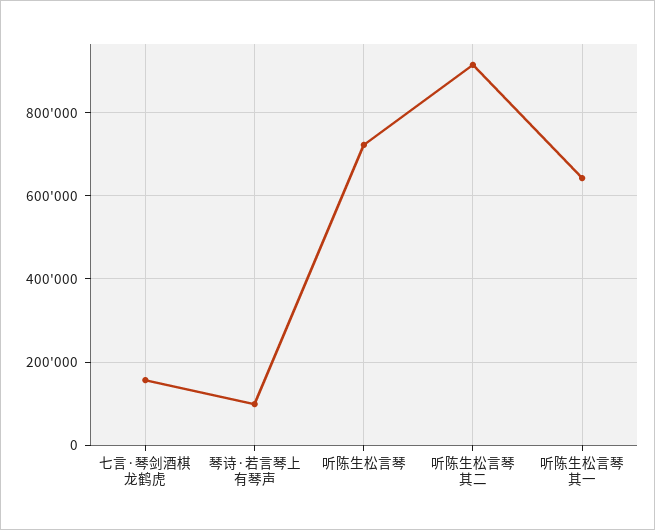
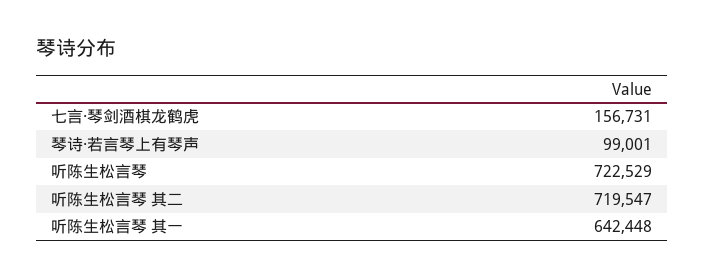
  {
    "七言·琴剑酒棋龙鹤虎": 156731,
    "琴诗·若言琴上有琴声": 99001,
    "听陈生松言琴": 722529,
-   "听陈生松言琴 其二": 920000,
+   "听陈生松言琴 其二": 719547,
    "听陈生松言琴 其一": 642448
  }

